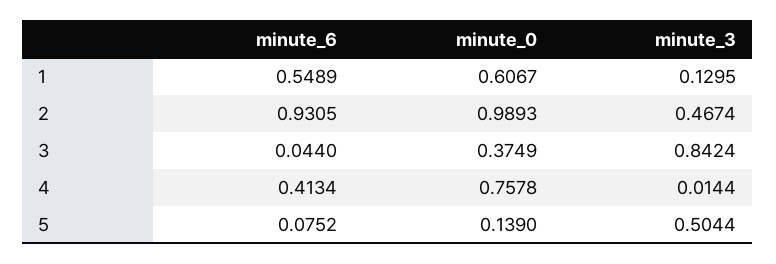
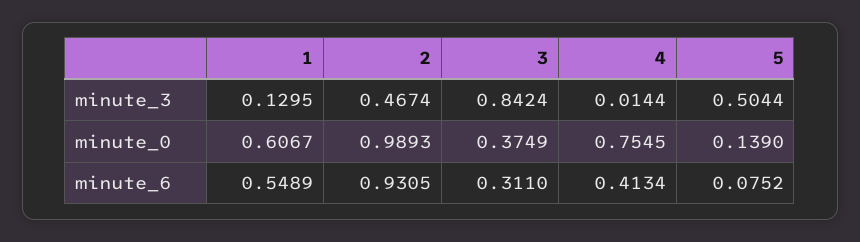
  {
    "minute_6": {
      "1": 0.5489,
      "2": 0.9305,
-     "3": 0.044,
+     "3": 0.311,
      "4": 0.4134,
      "5": 0.0752
    },
    "minute_0": {
      "1": 0.6067,
      "2": 0.9893,
      "3": 0.3749,
-     "4": 0.7578,
+     "4": 0.7545,
      "5": 0.139
    },
    "minute_3": {
      "1": 0.1295,
      "2": 0.4674,
      "3": 0.8424,
      "4": 0.0144,
      "5": 0.5044
    }
  }

